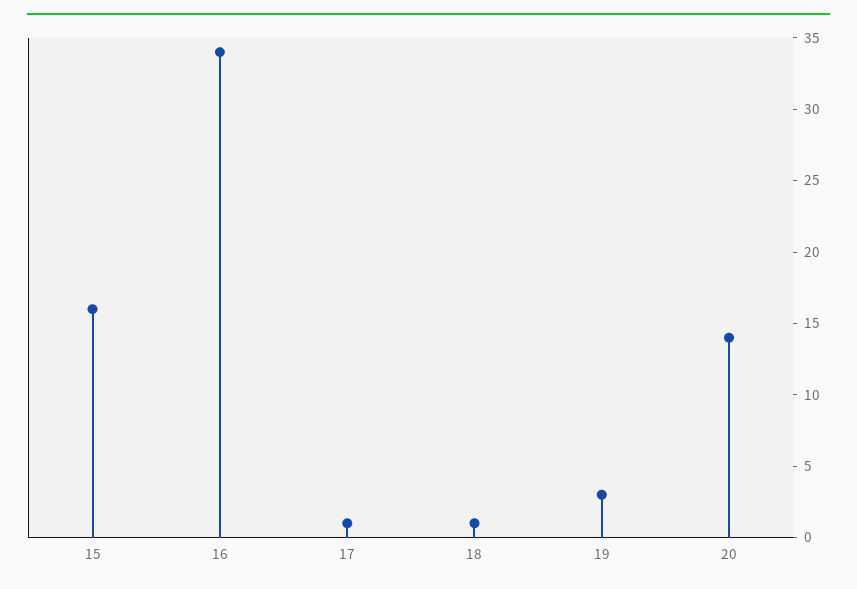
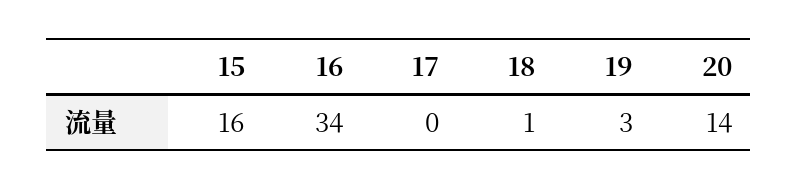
  {
    "15": 16,
    "16": 34,
-   "17": 1,
+   "17": 0,
    "18": 1,
    "19": 3,
    "20": 14
  }

